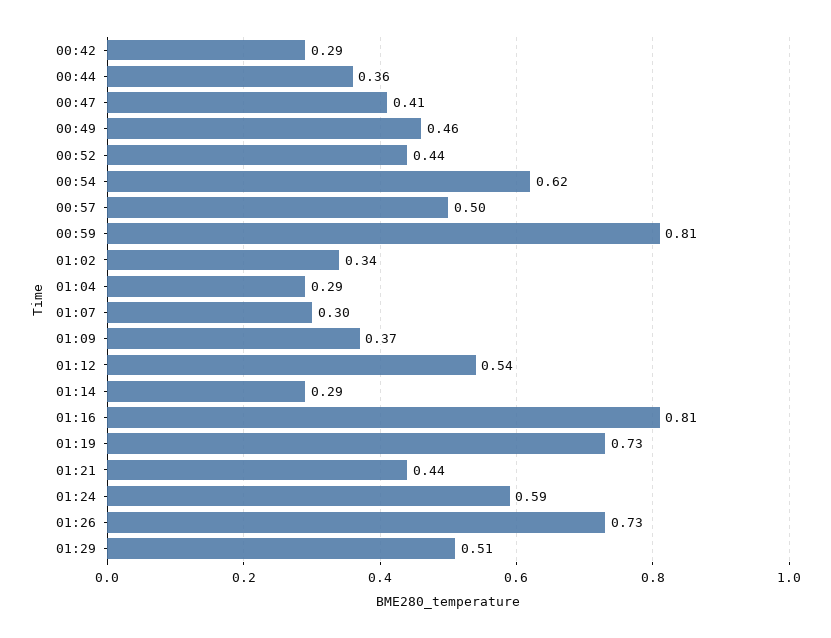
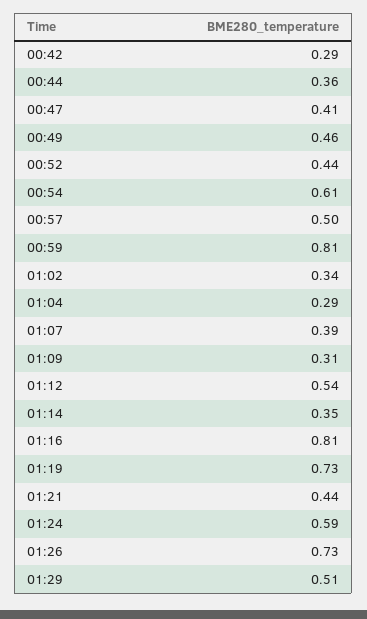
  {
    "00:42": 0.29,
    "00:44": 0.36,
    "00:47": 0.41,
    "00:49": 0.46,
    "00:52": 0.44,
-   "00:54": 0.62,
+   "00:54": 0.61,
    "00:57": 0.5,
    "00:59": 0.81,
    "01:02": 0.34,
    "01:04": 0.29,
-   "01:07": 0.3,
+   "01:07": 0.39,
-   "01:09": 0.37,
+   "01:09": 0.31,
    "01:12": 0.54,
-   "01:14": 0.29,
+   "01:14": 0.35,
    "01:16": 0.81,
    "01:19": 0.73,
    "01:21": 0.44,
    "01:24": 0.59,
    "01:26": 0.73,
    "01:29": 0.51
  }

